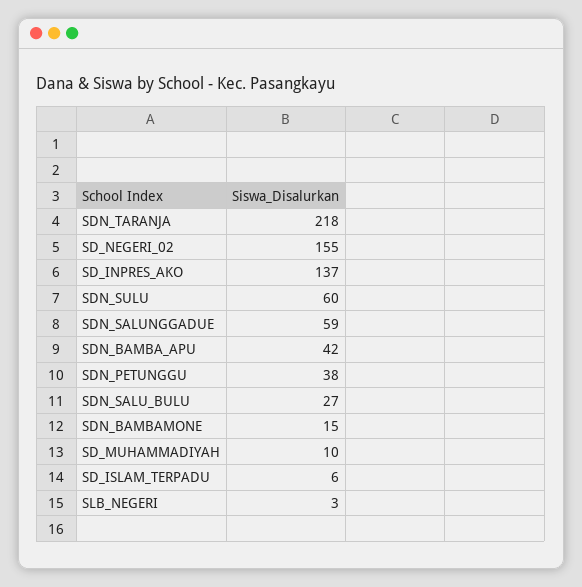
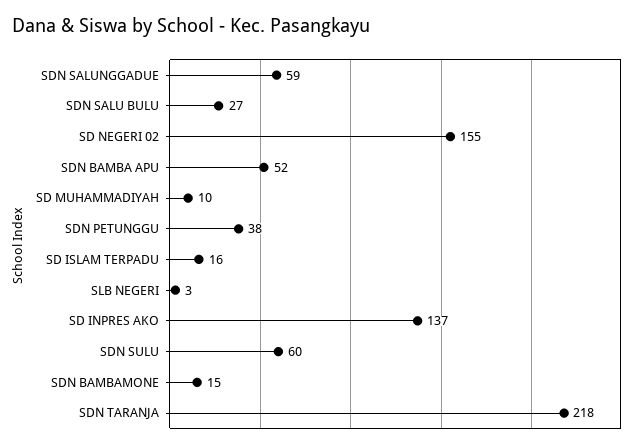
  {
    "SDN_TARANJA": 218,
    "SD_NEGERI_02": 155,
    "SD_INPRES_AKO": 137,
    "SDN_SULU": 60,
    "SDN_SALUNGGADUE": 59,
-   "SDN_BAMBA_APU": 42,
+   "SDN_BAMBA_APU": 52,
    "SDN_PETUNGGU": 38,
    "SDN_SALU_BULU": 27,
    "SDN_BAMBAMONE": 15,
    "SD_MUHAMMADIYAH": 10,
-   "SD_ISLAM_TERPADU": 6,
+   "SD_ISLAM_TERPADU": 16,
    "SLB_NEGERI": 3
  }

